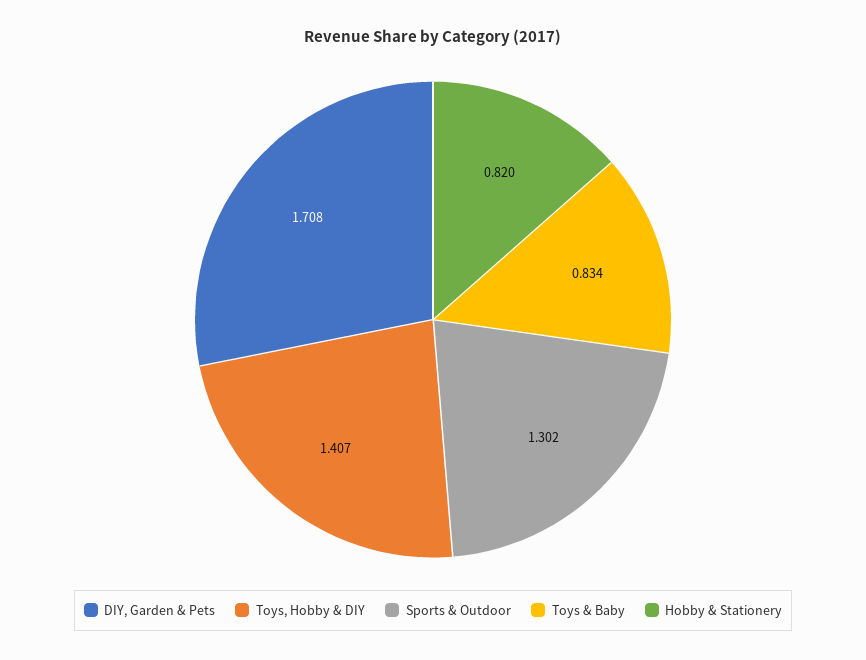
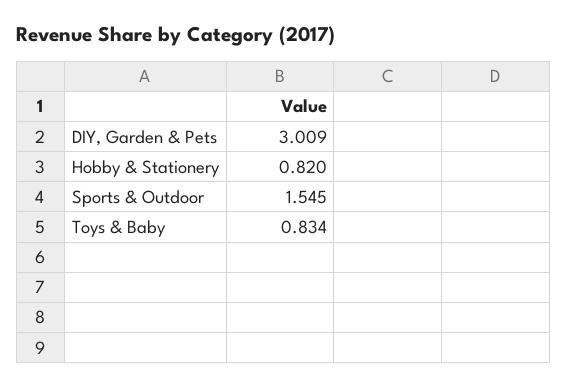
  {
-   "DIY, Garden & Pets": 1.708,
+   "DIY, Garden & Pets": 3.009,
-   "Toys, Hobby & DIY": 1.407,
-   "Sports & Outdoor": 1.302,
+   "Sports & Outdoor": 1.545,
    "Toys & Baby": 0.834,
    "Hobby & Stationery": 0.82
  }

